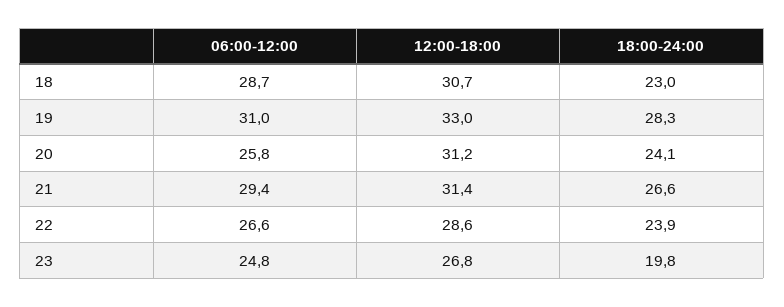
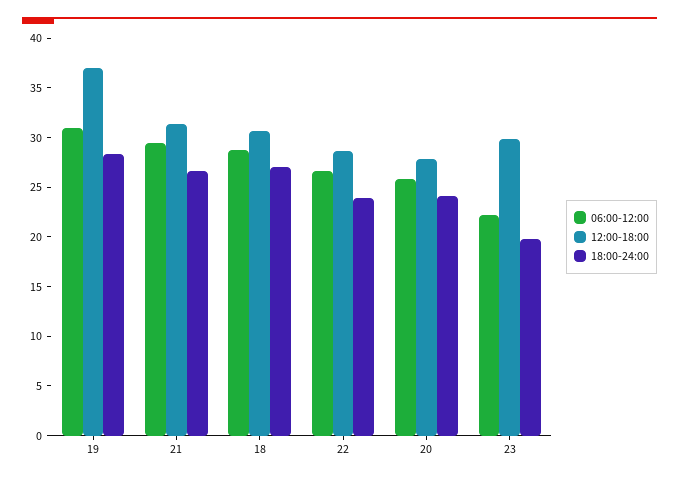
  {
    "06:00-12:00": {
      "18": 28.7,
      "19": 31,
      "20": 25.8,
      "21": 29.4,
      "22": 26.6,
-     "23": 24.8
+     "23": 22
    },
    "12:00-18:00": {
      "18": 30.7,
-     "19": 33,
+     "19": 37,
-     "20": 31.2,
+     "20": 28,
      "21": 31.4,
      "22": 28.6,
-     "23": 26.8
+     "23": 30
    },
    "18:00-24:00": {
-     "18": 23,
+     "18": 27,
      "19": 28.3,
      "20": 24.1,
      "21": 26.6,
      "22": 23.9,
      "23": 19.8
    }
  }

